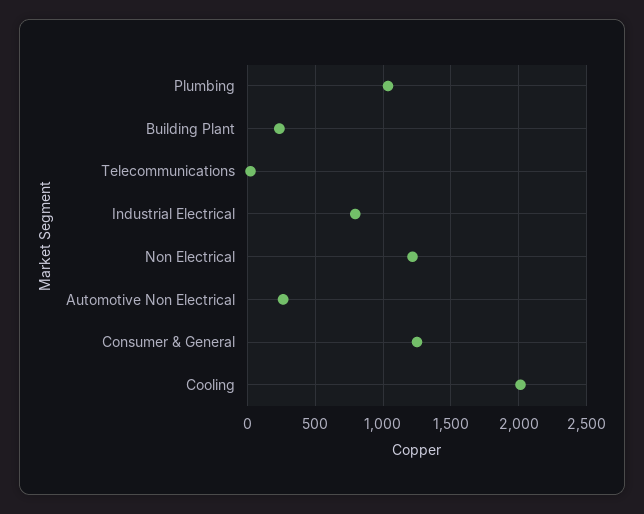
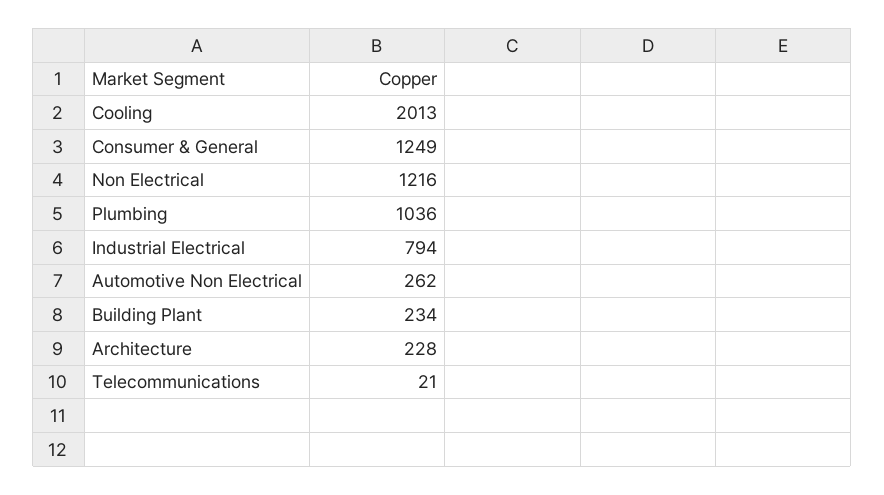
  {
    "Plumbing": 1036,
    "Building Plant": 234,
    "Telecommunications": 21,
    "Industrial Electrical": 794,
    "Non Electrical": 1216,
    "Automotive Non Electrical": 262,
    "Consumer & General": 1249,
-   "Cooling": 2013
+   "Cooling": 2013,
+   "Architecture": 228
  }

